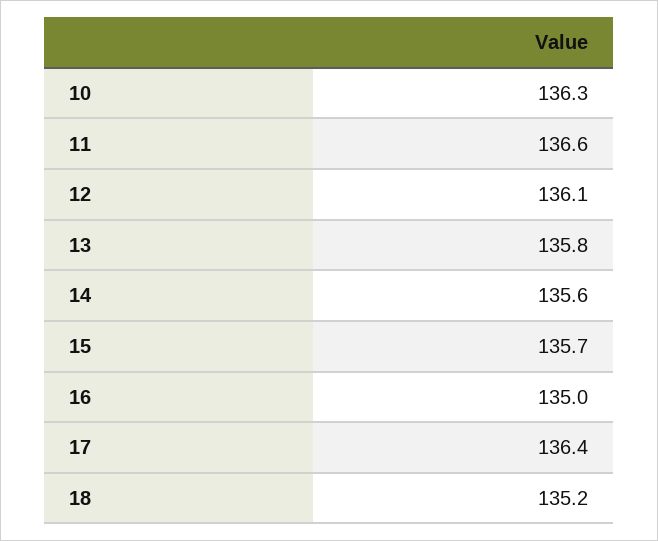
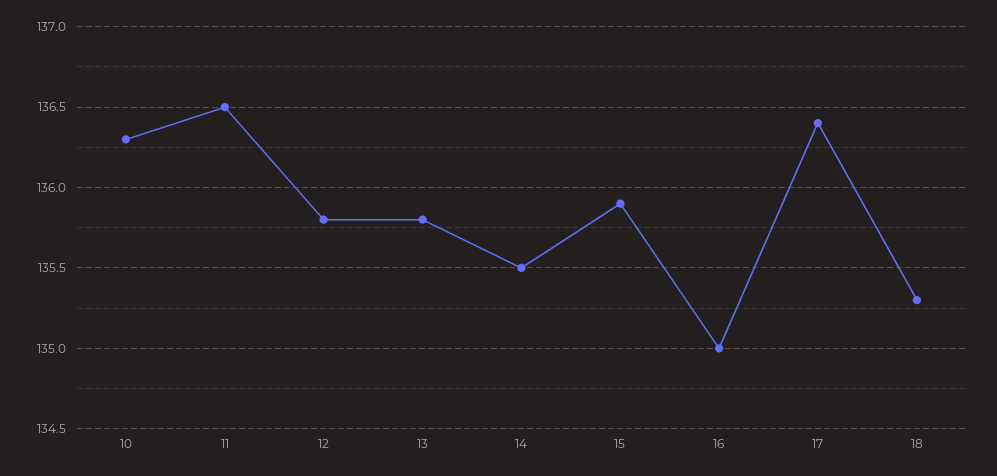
  {
    "10": 136.3,
-   "11": 136.6,
+   "11": 136.5,
-   "12": 136.1,
+   "12": 135.8,
    "13": 135.8,
-   "14": 135.6,
+   "14": 135.5,
-   "15": 135.7,
+   "15": 135.9,
    "16": 135,
    "17": 136.4,
-   "18": 135.2
+   "18": 135.3
  }

